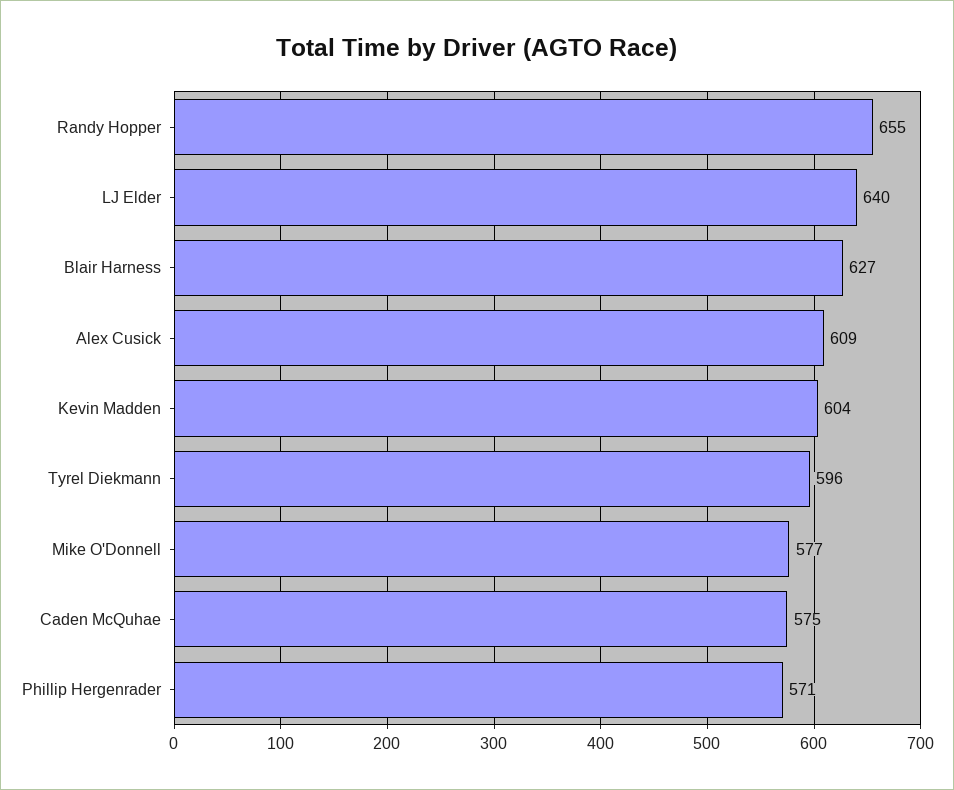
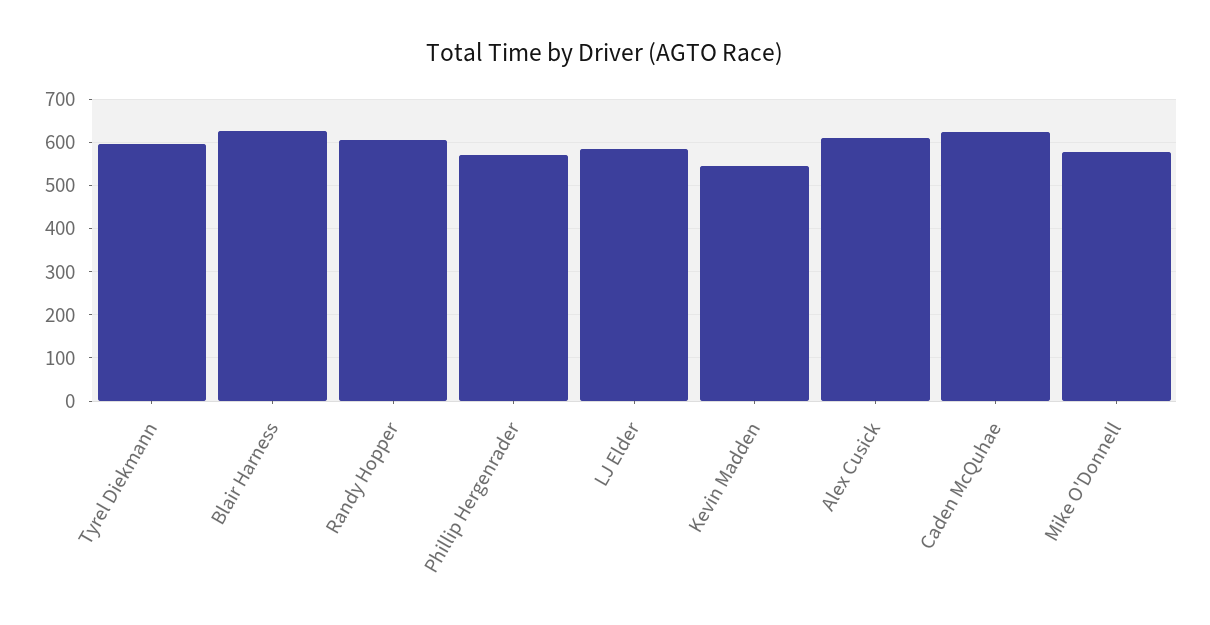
  {
-   "Randy Hopper": 655,
+   "Randy Hopper": 600,
-   "LJ Elder": 640,
+   "LJ Elder": 580,
    "Blair Harness": 627,
    "Alex Cusick": 609,
-   "Kevin Madden": 604,
+   "Kevin Madden": 540,
    "Tyrel Diekmann": 596,
    "Mike O'Donnell": 577,
-   "Caden McQuhae": 575,
+   "Caden McQuhae": 620,
    "Phillip Hergenrader": 571
  }

